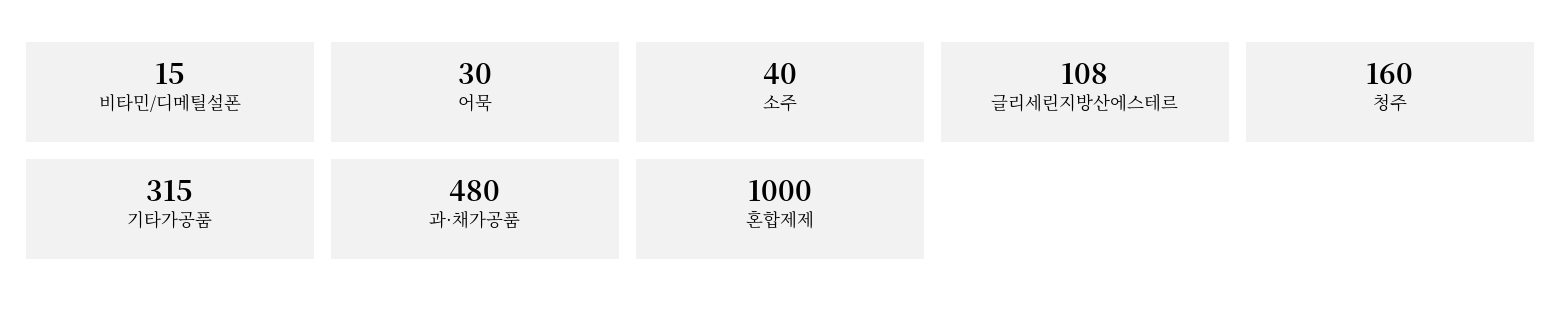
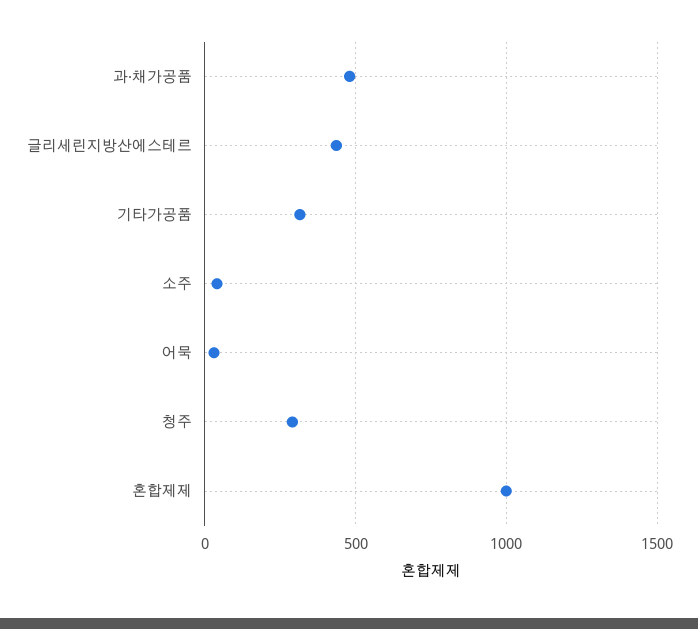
  {
-   "비타민/디메틸설폰": 15,
    "어묵": 30,
    "소주": 40,
-   "글리세린지방산에스테르": 108,
+   "글리세린지방산에스테르": 450,
-   "청주": 160,
+   "청주": 300,
    "기타가공품": 315,
    "과·채가공품": 480,
    "혼합제제": 1000
  }

